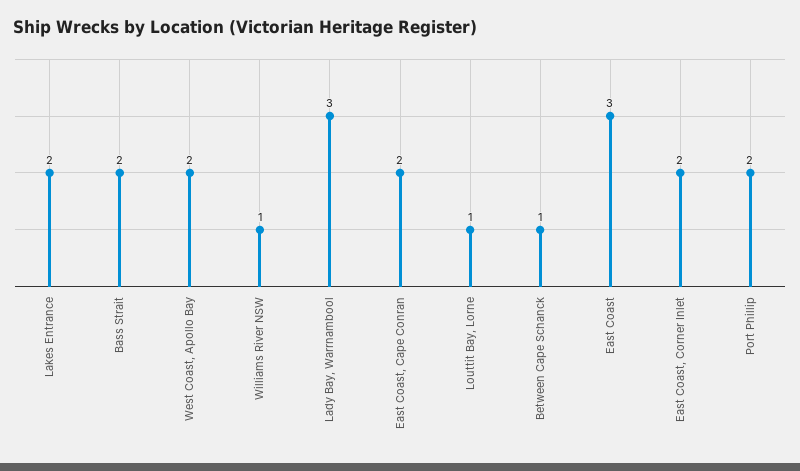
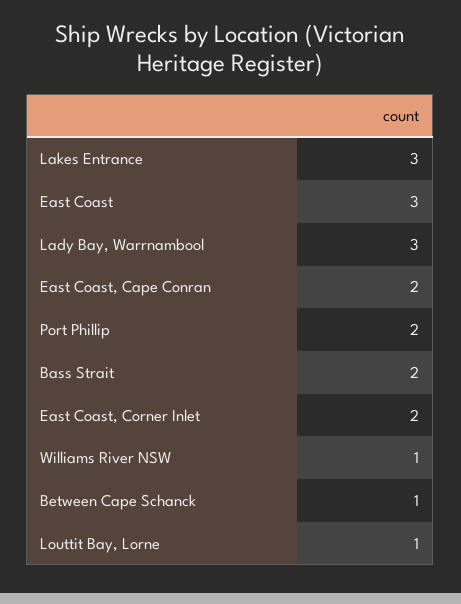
  {
-   "Lakes Entrance": 2,
+   "Lakes Entrance": 3,
    "Bass Strait": 2,
-   "West Coast, Apollo Bay": 2,
    "Williams River NSW": 1,
    "Lady Bay, Warrnambool": 3,
    "East Coast, Cape Conran": 2,
    "Louttit Bay, Lorne": 1,
    "Between Cape Schanck": 1,
    "East Coast": 3,
    "East Coast, Corner Inlet": 2,
    "Port Phillip": 2
  }

